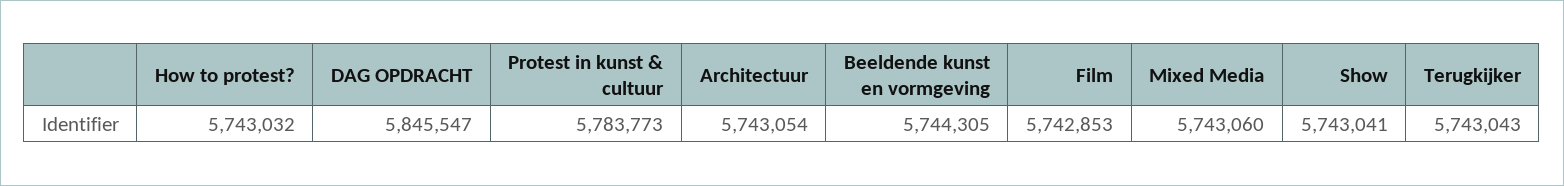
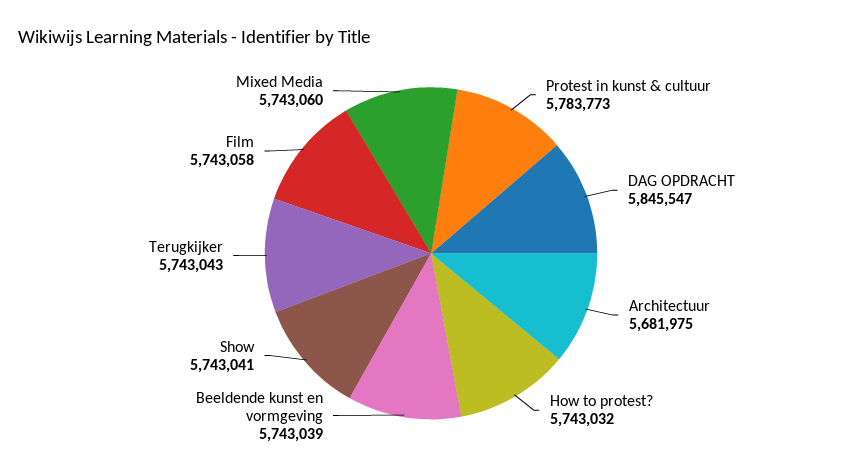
  {
    "How to protest?": 5743032,
    "DAG OPDRACHT": 5845547,
    "Protest in kunst & cultuur": 5783773,
-   "Architectuur": 5743054,
+   "Architectuur": 5681975,
-   "Beeldende kunst en vormgeving": 5744305,
+   "Beeldende kunst en vormgeving": 5743039,
-   "Film": 5742853,
+   "Film": 5743058,
    "Mixed Media": 5743060,
    "Show": 5743041,
    "Terugkijker": 5743043
  }

